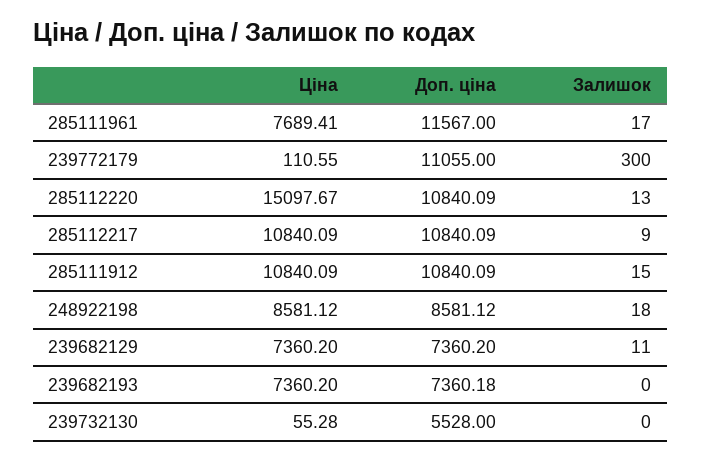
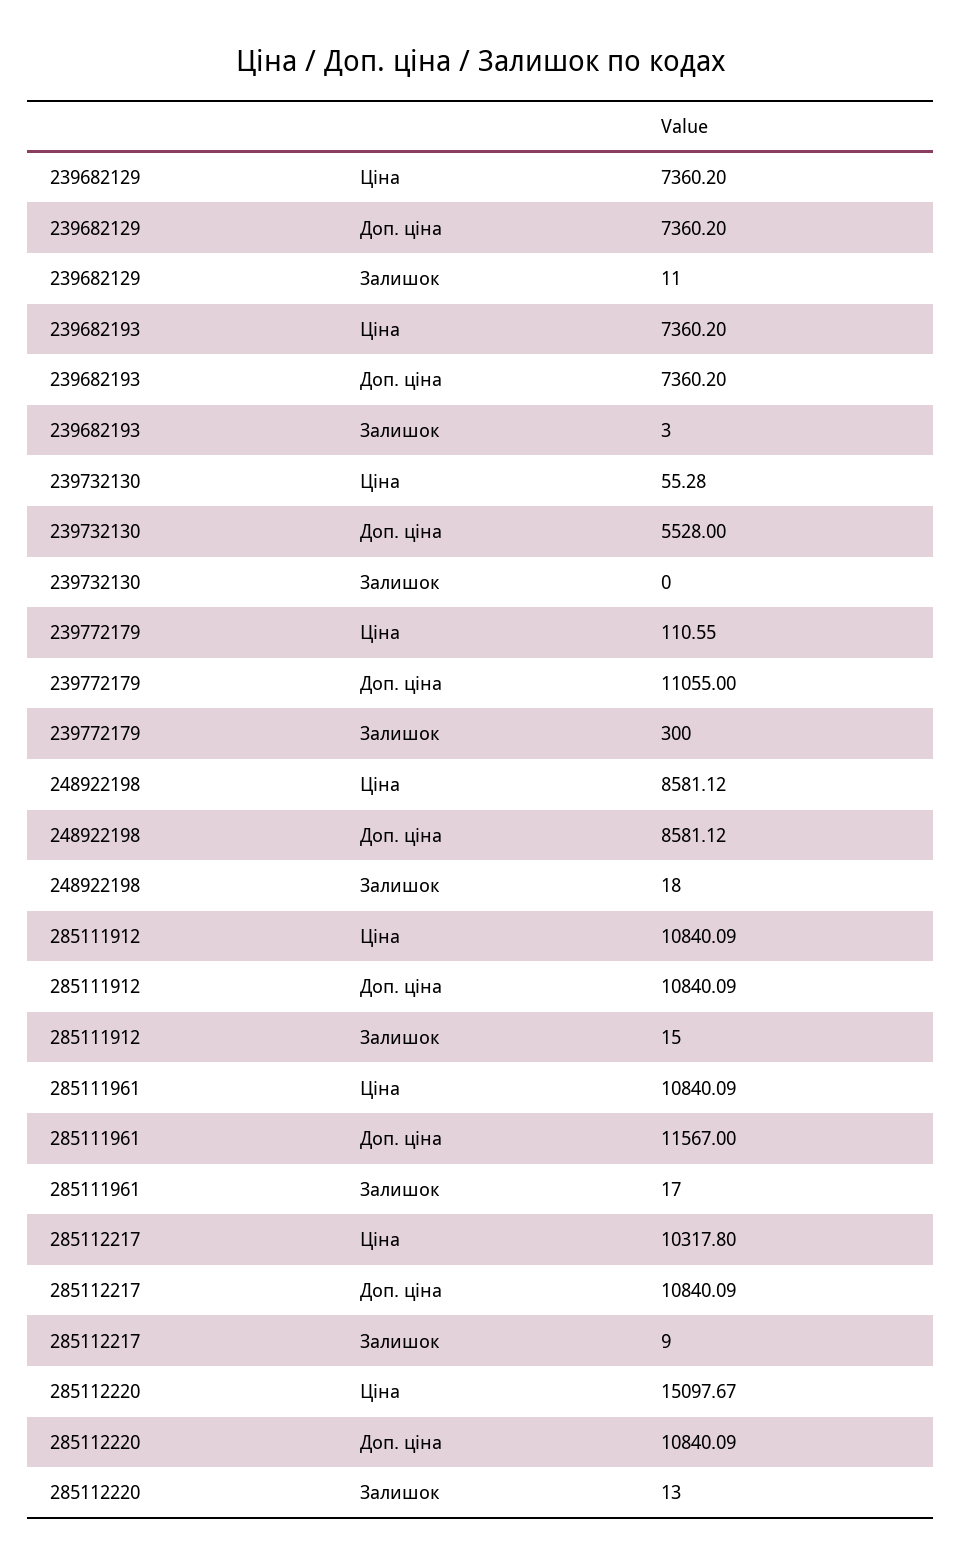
  {
    "Ціна": {
-     "285111961": 7689.41,
+     "285111961": 10840.09,
      "239772179": 110.55,
      "285112220": 15097.67,
-     "285112217": 10840.09,
+     "285112217": 10317.8,
      "285111912": 10840.09,
      "248922198": 8581.12,
      "239682129": 7360.2,
      "239682193": 7360.2,
      "239732130": 55.28
    },
    "Доп. ціна": {
      "285111961": 11567,
      "239772179": 11055,
      "285112220": 10840.09,
      "285112217": 10840.09,
      "285111912": 10840.09,
      "248922198": 8581.12,
      "239682129": 7360.2,
-     "239682193": 7360.18,
+     "239682193": 7360.2,
      "239732130": 5528
    },
    "Залишок": {
      "285111961": 17,
      "239772179": 300,
      "285112220": 13,
      "285112217": 9,
      "285111912": 15,
      "248922198": 18,
      "239682129": 11,
-     "239682193": 0,
+     "239682193": 3,
      "239732130": 0
    }
  }

